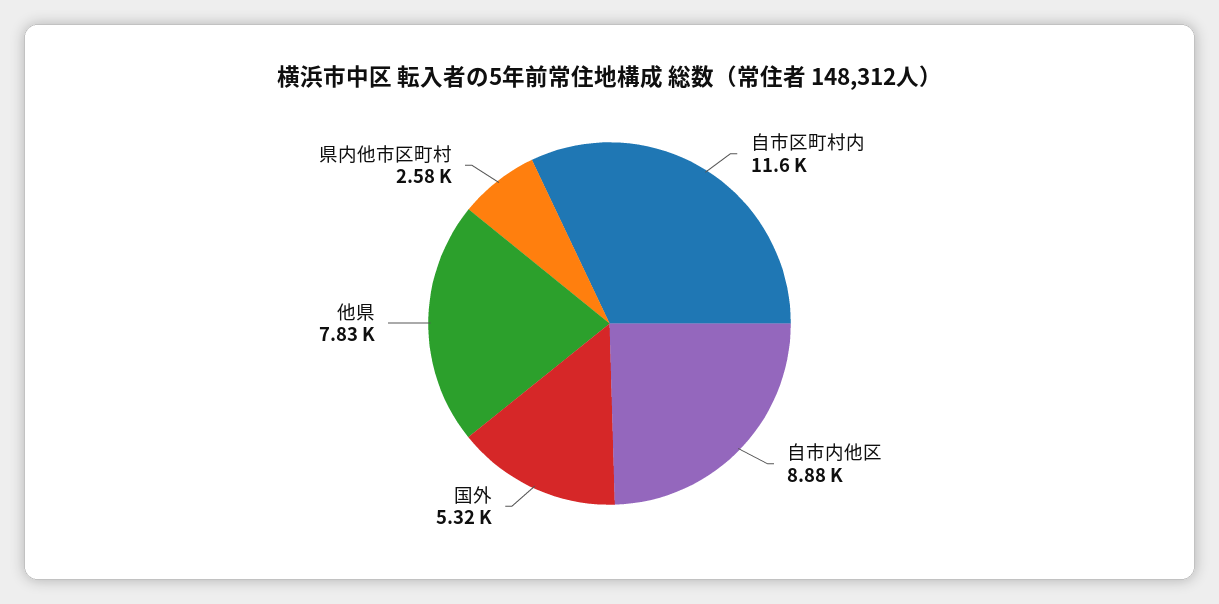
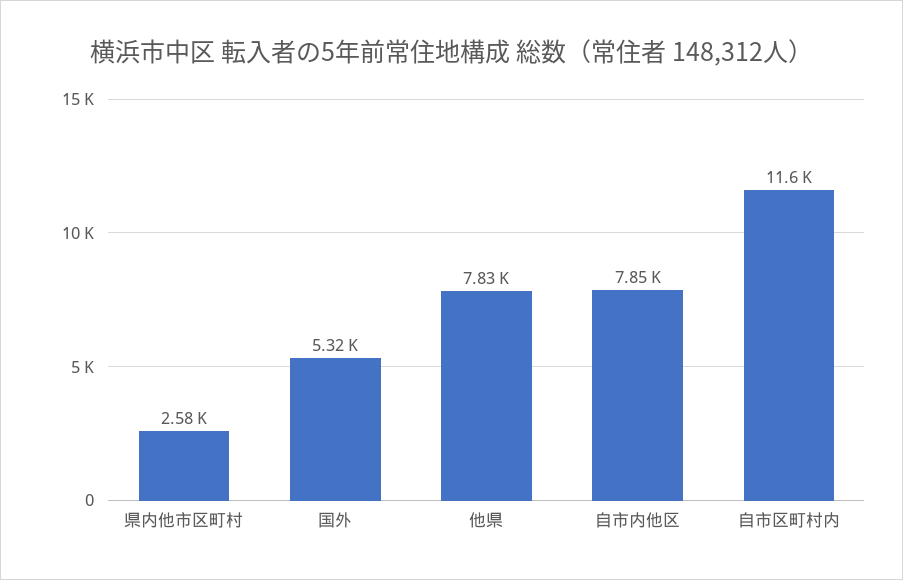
  {
    "自市区町村内": 11600,
-   "自市内他区": 8880,
+   "自市内他区": 7850,
    "国外": 5320,
    "他県": 7830,
    "県内他市区町村": 2580
  }

